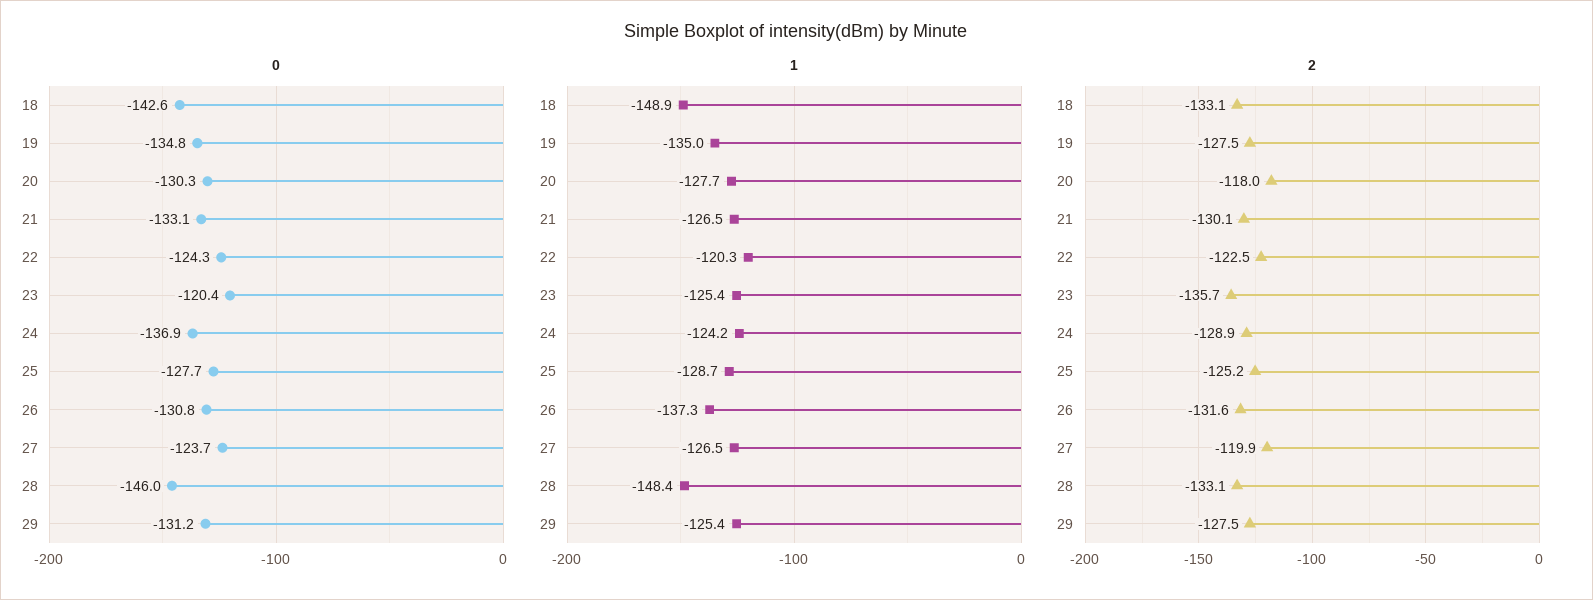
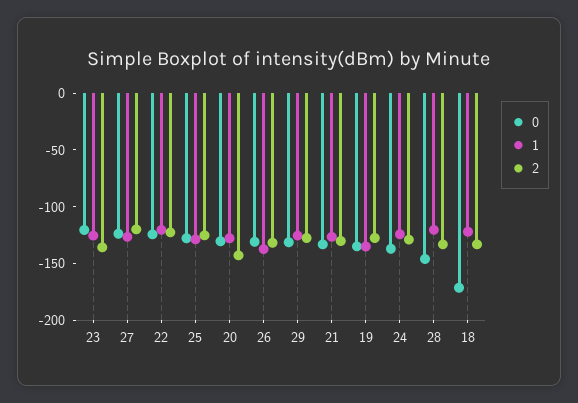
  {
    "0": {
-     "18": -142.6,
+     "18": -170,
      "19": -134.8,
      "20": -130.3,
      "21": -133.1,
      "22": -124.3,
      "23": -120.4,
      "24": -136.9,
      "25": -127.7,
      "26": -130.8,
      "27": -123.7,
      "28": -146,
      "29": -131.2
    },
    "1": {
-     "18": -148.9,
+     "18": -120,
      "19": -135,
      "20": -127.7,
      "21": -126.5,
      "22": -120.3,
      "23": -125.4,
      "24": -124.2,
      "25": -128.7,
      "26": -137.3,
      "27": -126.5,
-     "28": -148.4,
+     "28": -120,
      "29": -125.4
    },
    "2": {
      "18": -133.1,
      "19": -127.5,
-     "20": -118,
+     "20": -140,
      "21": -130.1,
      "22": -122.5,
      "23": -135.7,
      "24": -128.9,
      "25": -125.2,
      "26": -131.6,
      "27": -119.9,
      "28": -133.1,
      "29": -127.5
    }
  }

